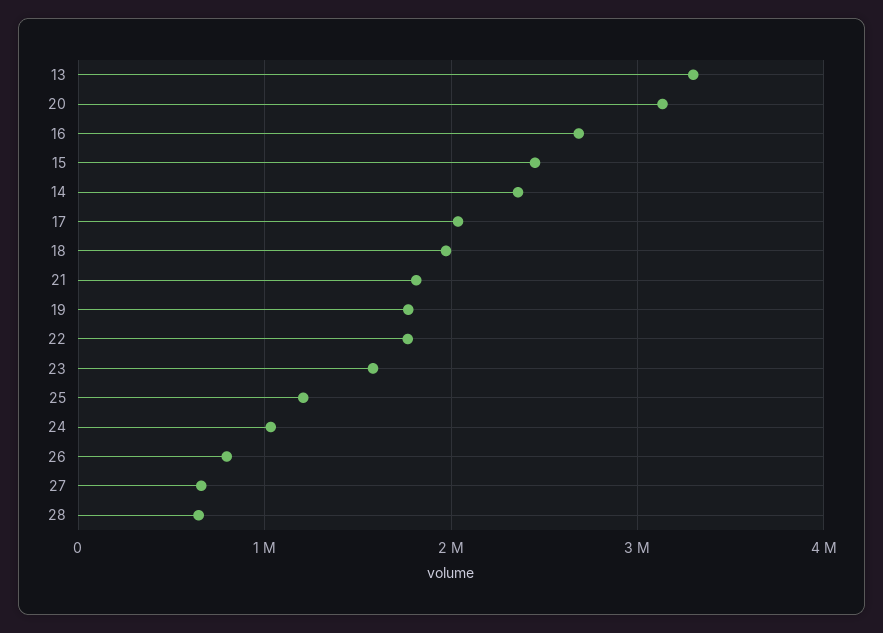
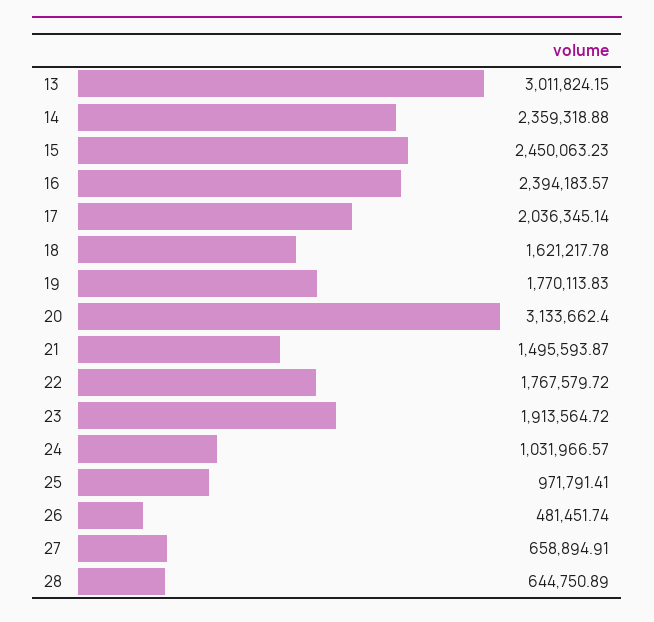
  {
-   "13": 3300000,
+   "13": 3011824.15,
    "20": 3133662.4,
-   "16": 2700000,
+   "16": 2394183.57,
    "15": 2450063.23,
    "14": 2359318.88,
    "17": 2036345.14,
-   "18": 2000000,
+   "18": 1621217.78,
-   "21": 1800000,
+   "21": 1495593.87,
    "19": 1770113.83,
    "22": 1767579.72,
-   "23": 1600000,
+   "23": 1913564.72,
-   "25": 1200000,
+   "25": 971791.41,
    "24": 1031966.57,
-   "26": 800000,
+   "26": 481451.74,
    "27": 658894.91,
    "28": 644750.89
  }

